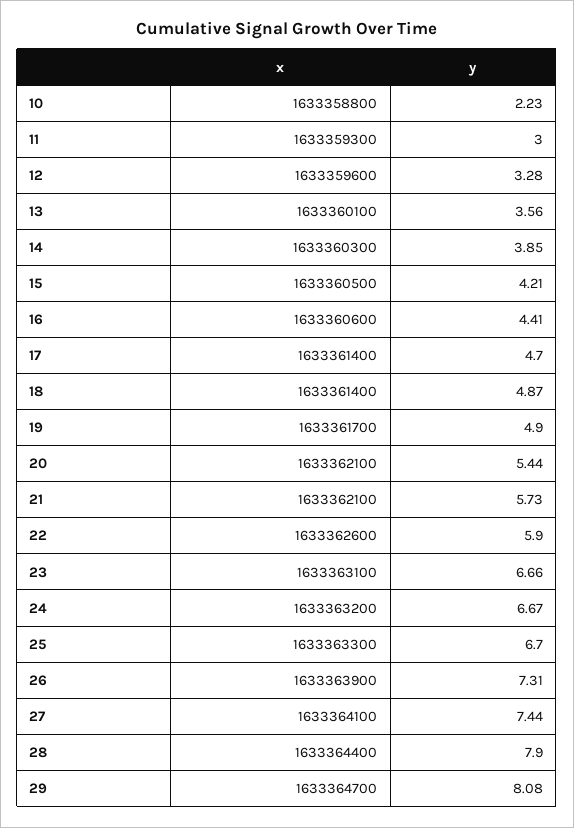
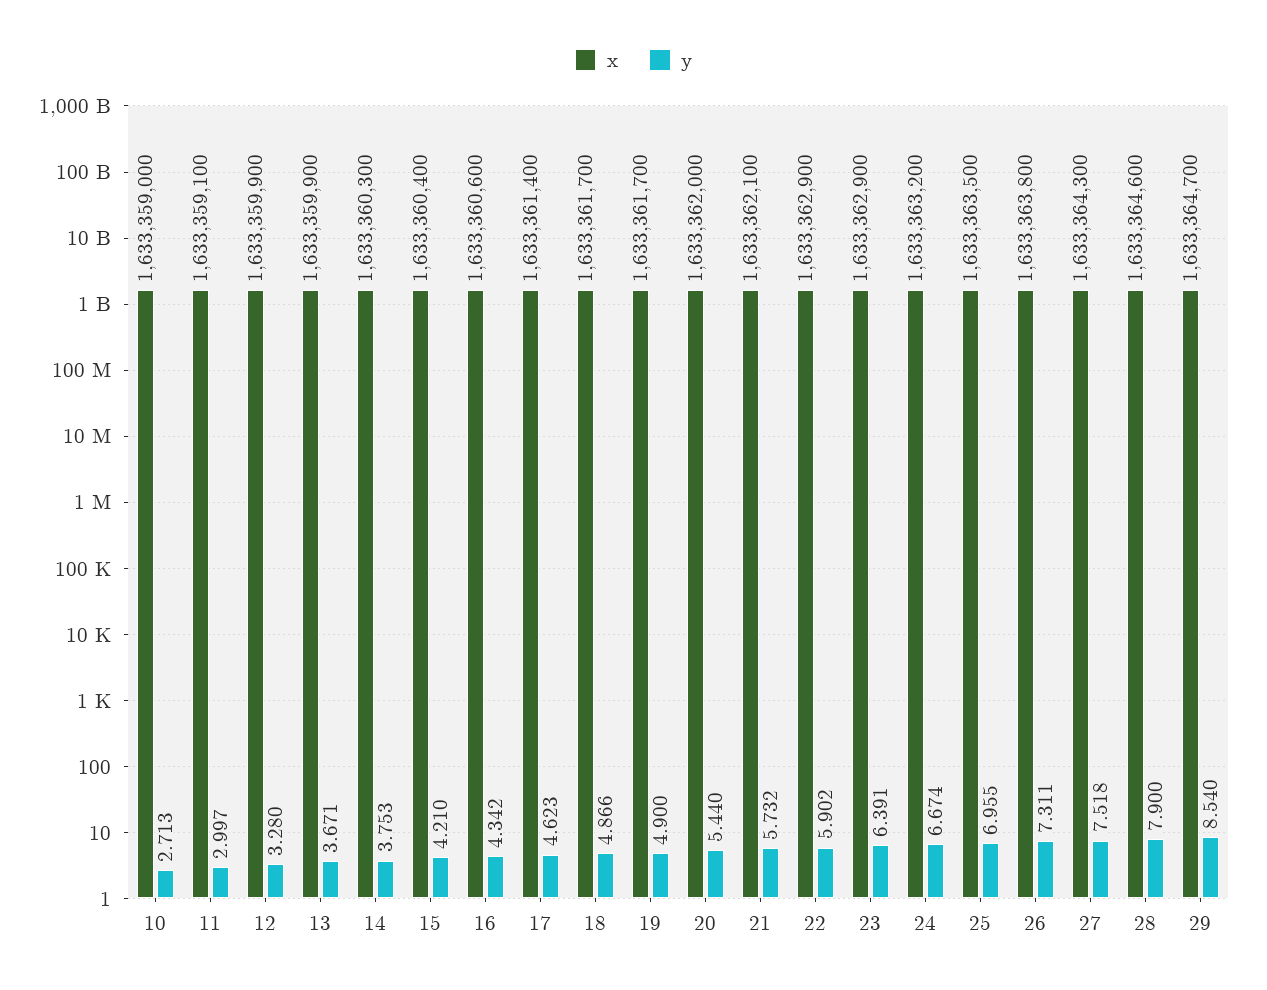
  {
    "x": {
-     "10": 1633358800,
+     "10": 1633359000,
-     "11": 1633359300,
+     "11": 1633359100,
-     "12": 1633359600,
+     "12": 1633359900,
-     "13": 1633360100,
+     "13": 1633359900,
      "14": 1633360300,
-     "15": 1633360500,
+     "15": 1633360400,
      "16": 1633360600,
      "17": 1633361400,
-     "18": 1633361400,
+     "18": 1633361700,
      "19": 1633361700,
-     "20": 1633362100,
+     "20": 1633362000,
      "21": 1633362100,
-     "22": 1633362600,
+     "22": 1633362900,
-     "23": 1633363100,
+     "23": 1633362900,
      "24": 1633363200,
-     "25": 1633363300,
+     "25": 1633363500,
-     "26": 1633363900,
+     "26": 1633363800,
-     "27": 1633364100,
+     "27": 1633364300,
-     "28": 1633364400,
+     "28": 1633364600,
      "29": 1633364700
    },
    "y": {
-     "10": 2.23,
+     "10": 2.713,
      "11": 2.997,
      "12": 3.28,
-     "13": 3.56,
+     "13": 3.671,
-     "14": 3.85,
+     "14": 3.753,
      "15": 4.21,
-     "16": 4.41,
+     "16": 4.342,
-     "17": 4.7,
+     "17": 4.623,
      "18": 4.866,
      "19": 4.9,
      "20": 5.44,
      "21": 5.732,
      "22": 5.902,
-     "23": 6.66,
+     "23": 6.391,
      "24": 6.674,
-     "25": 6.7,
+     "25": 6.955,
      "26": 7.311,
-     "27": 7.44,
+     "27": 7.518,
      "28": 7.9,
-     "29": 8.08
+     "29": 8.54
    }
  }

